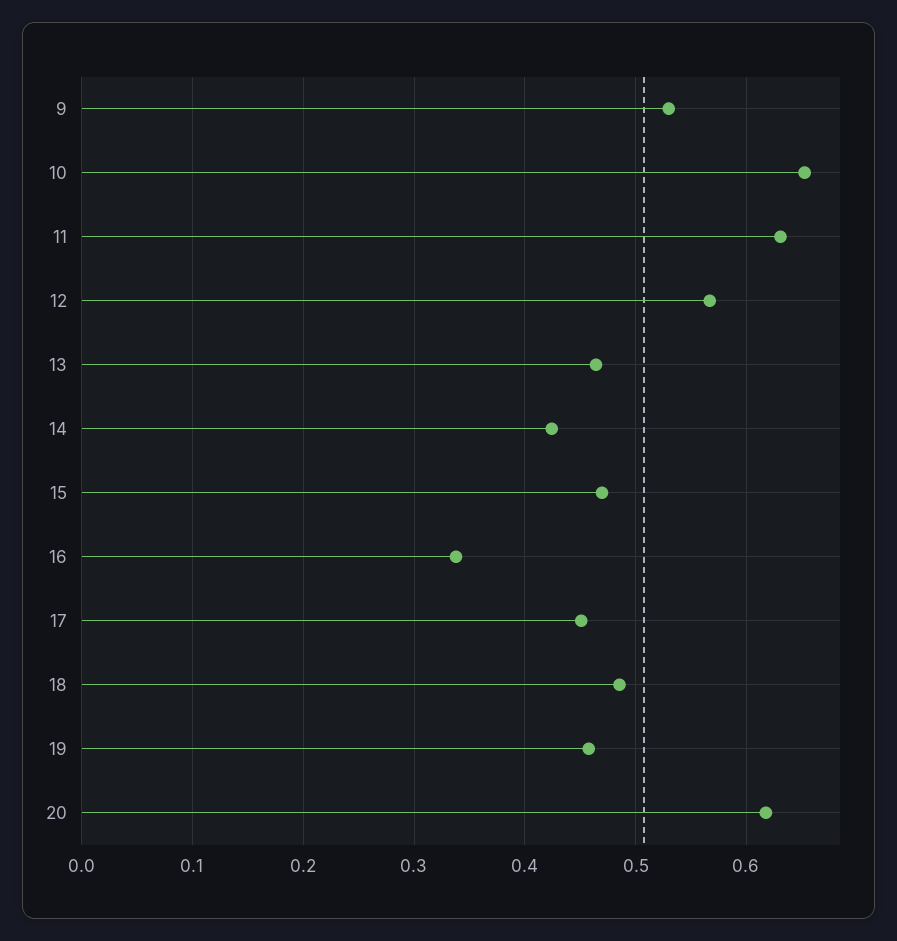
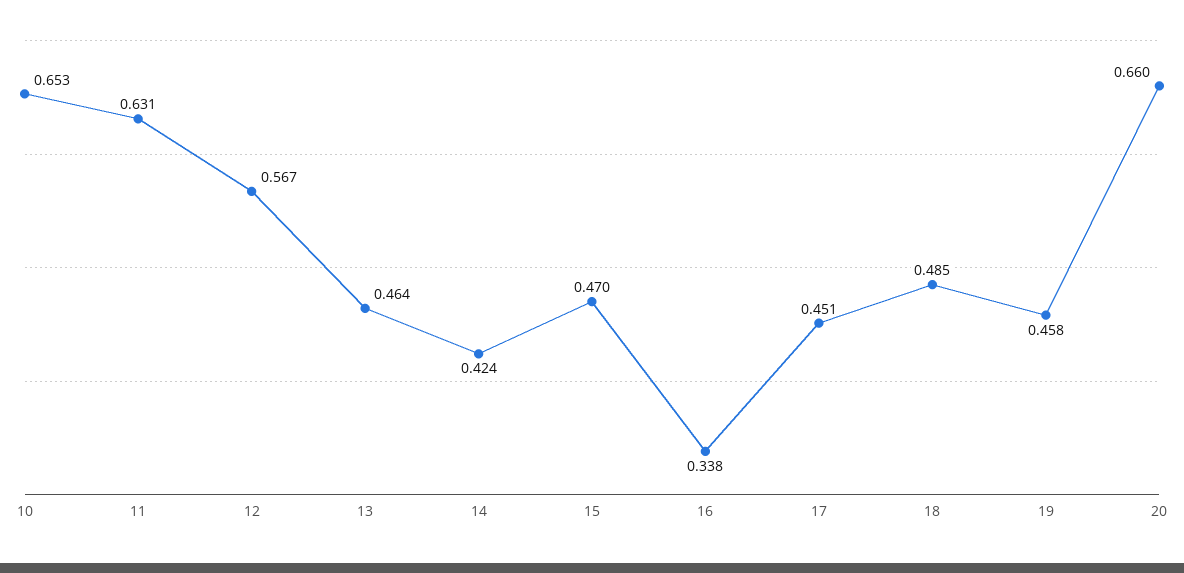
  {
-   "9": 0.53,
    "10": 0.653,
    "11": 0.631,
    "12": 0.567,
    "13": 0.464,
    "14": 0.424,
    "15": 0.47,
    "16": 0.338,
    "17": 0.451,
    "18": 0.485,
    "19": 0.458,
-   "20": 0.62
+   "20": 0.66
  }

